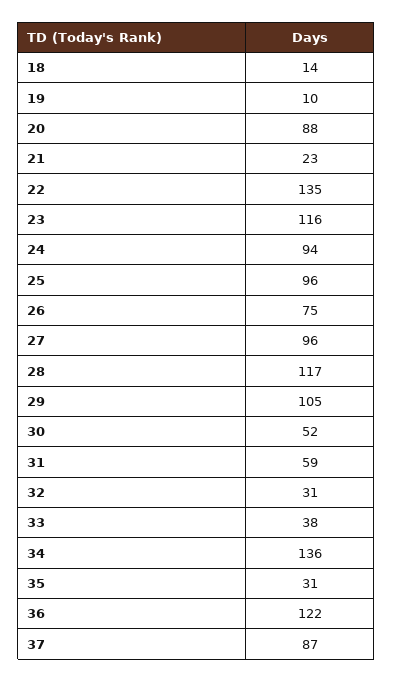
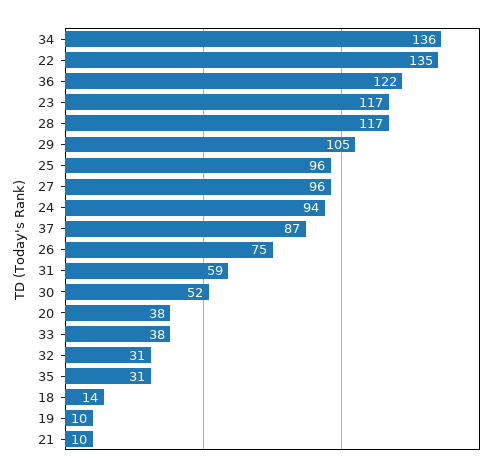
  {
    "18": 14,
    "19": 10,
-   "20": 88,
+   "20": 38,
-   "21": 23,
+   "21": 10,
    "22": 135,
-   "23": 116,
+   "23": 117,
    "24": 94,
    "25": 96,
    "26": 75,
    "27": 96,
    "28": 117,
    "29": 105,
    "30": 52,
    "31": 59,
    "32": 31,
    "33": 38,
    "34": 136,
    "35": 31,
    "36": 122,
    "37": 87
  }

